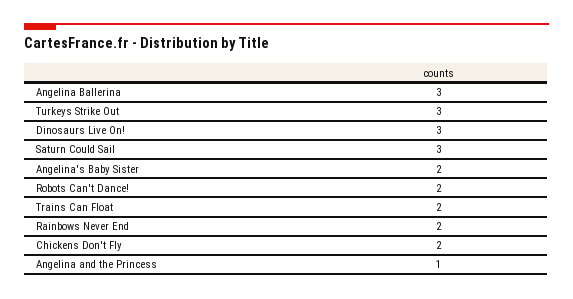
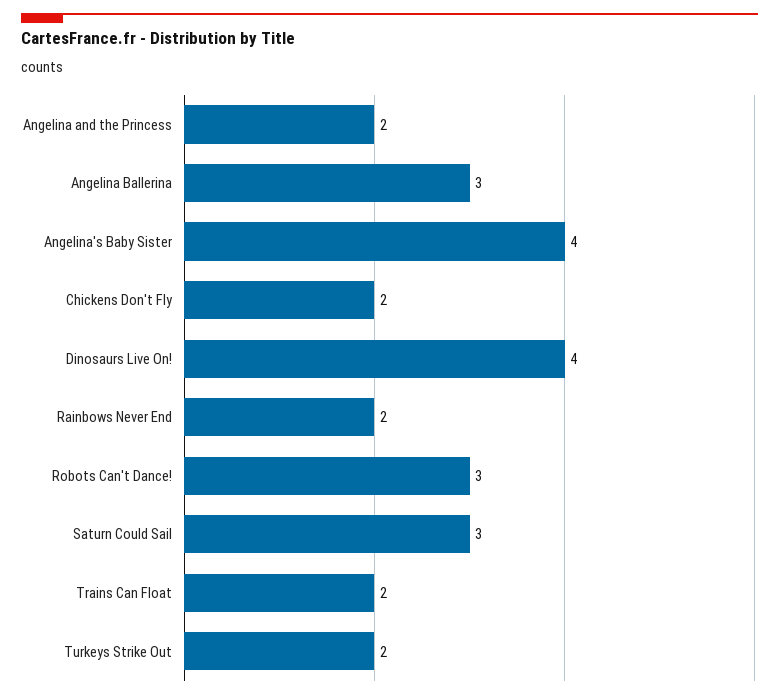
  {
    "Angelina Ballerina": 3,
-   "Turkeys Strike Out": 3,
+   "Turkeys Strike Out": 2,
-   "Dinosaurs Live On!": 3,
+   "Dinosaurs Live On!": 4,
    "Saturn Could Sail": 3,
-   "Angelina's Baby Sister": 2,
+   "Angelina's Baby Sister": 4,
-   "Robots Can't Dance!": 2,
+   "Robots Can't Dance!": 3,
    "Trains Can Float": 2,
    "Rainbows Never End": 2,
    "Chickens Don't Fly": 2,
-   "Angelina and the Princess": 1
+   "Angelina and the Princess": 2
  }

